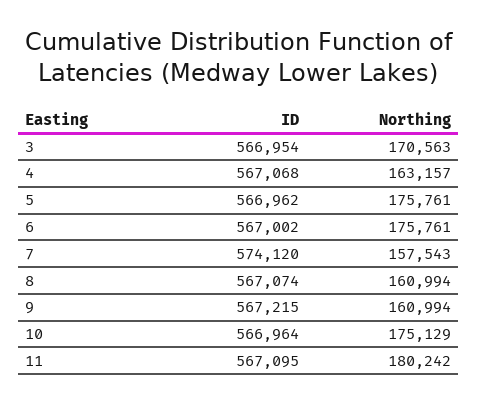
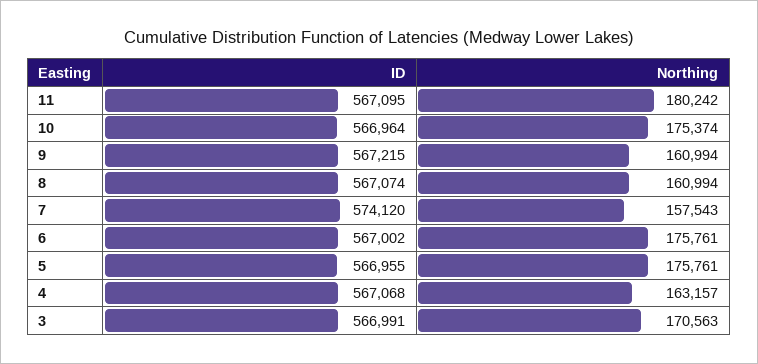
  {
    "ID": {
-     "3": 566954,
+     "3": 566991,
      "4": 567068,
-     "5": 566962,
+     "5": 566955,
      "6": 567002,
      "7": 574120,
      "8": 567074,
      "9": 567215,
      "10": 566964,
      "11": 567095
    },
    "Northing": {
      "3": 170563,
      "4": 163157,
      "5": 175761,
      "6": 175761,
      "7": 157543,
      "8": 160994,
      "9": 160994,
-     "10": 175129,
+     "10": 175374,
      "11": 180242
    }
  }

